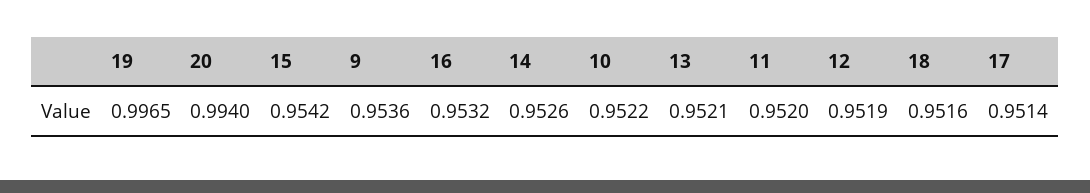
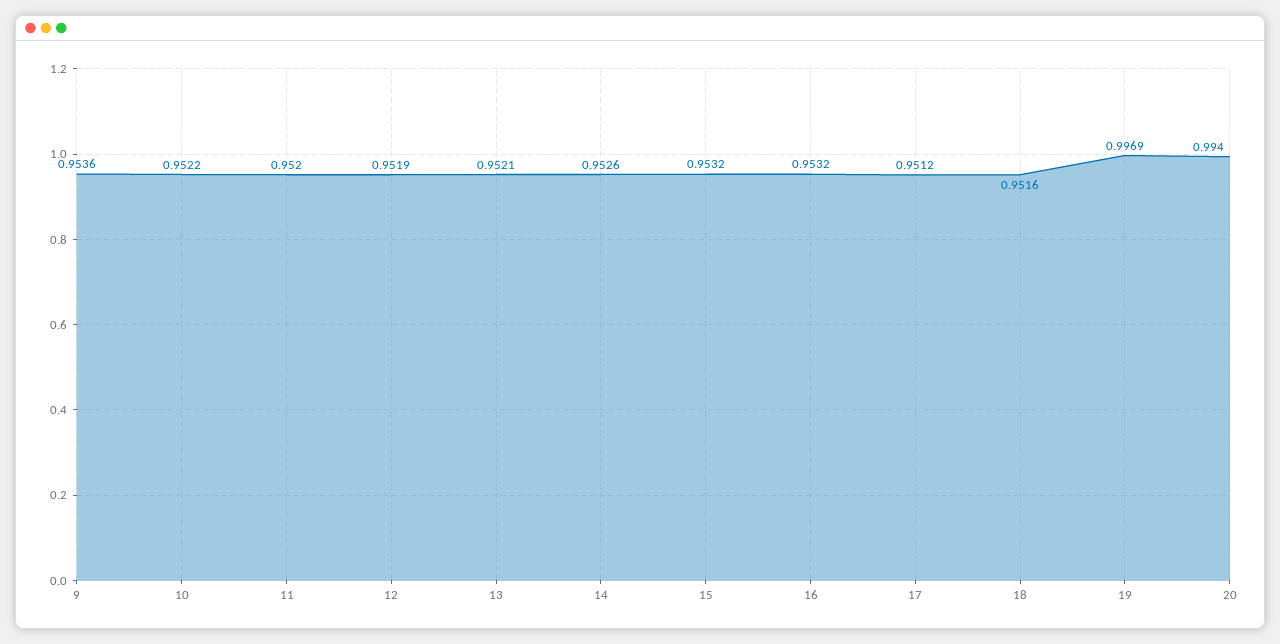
  {
-   "19": 0.9965,
+   "19": 0.9969,
    "20": 0.994,
-   "15": 0.9542,
+   "15": 0.9532,
    "9": 0.9536,
    "16": 0.9532,
    "14": 0.9526,
    "10": 0.9522,
    "13": 0.9521,
    "11": 0.952,
    "12": 0.9519,
    "18": 0.9516,
-   "17": 0.9514
+   "17": 0.9512
  }

